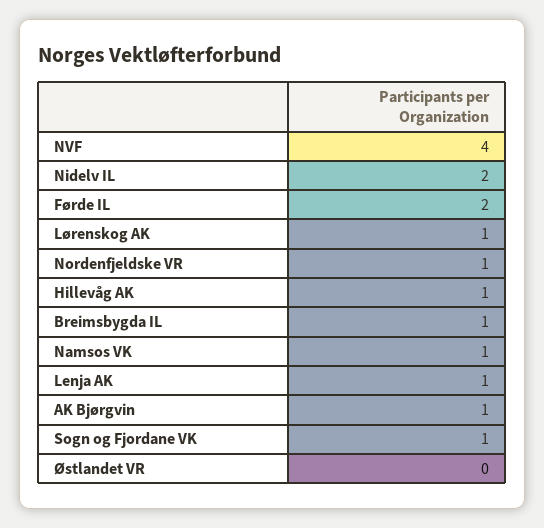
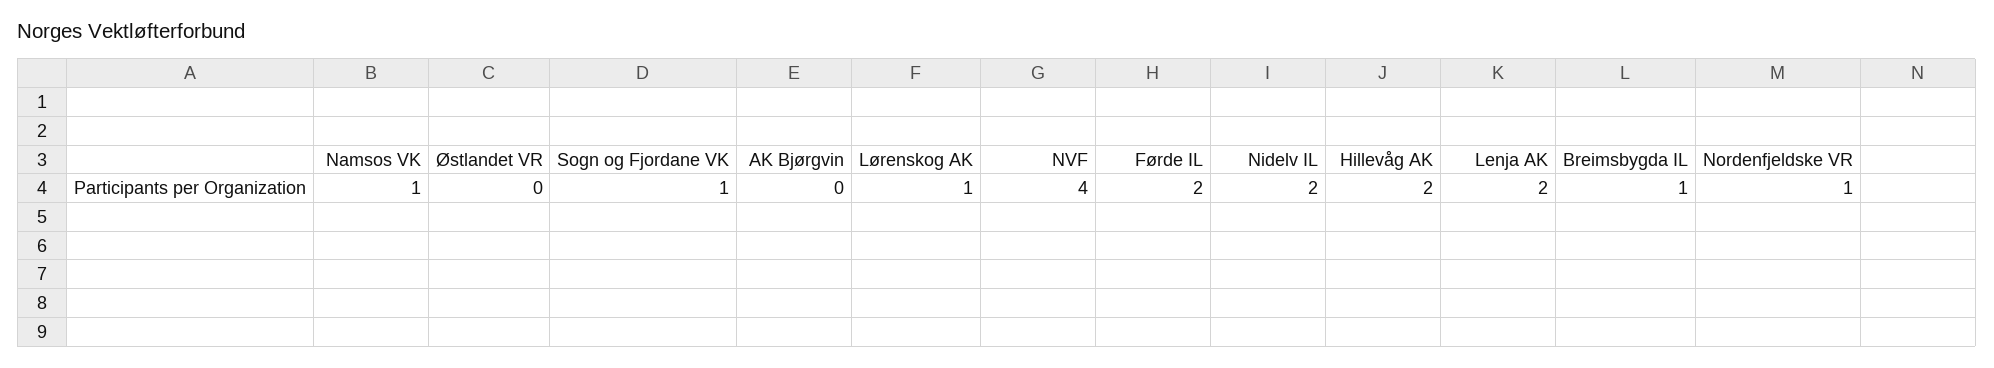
  {
    "NVF": 4,
    "Nidelv IL": 2,
    "Førde IL": 2,
    "Lørenskog AK": 1,
    "Nordenfjeldske VR": 1,
-   "Hillevåg AK": 1,
+   "Hillevåg AK": 2,
    "Breimsbygda IL": 1,
    "Namsos VK": 1,
-   "Lenja AK": 1,
+   "Lenja AK": 2,
-   "AK Bjørgvin": 1,
+   "AK Bjørgvin": 0,
    "Sogn og Fjordane VK": 1,
    "Østlandet VR": 0
  }

